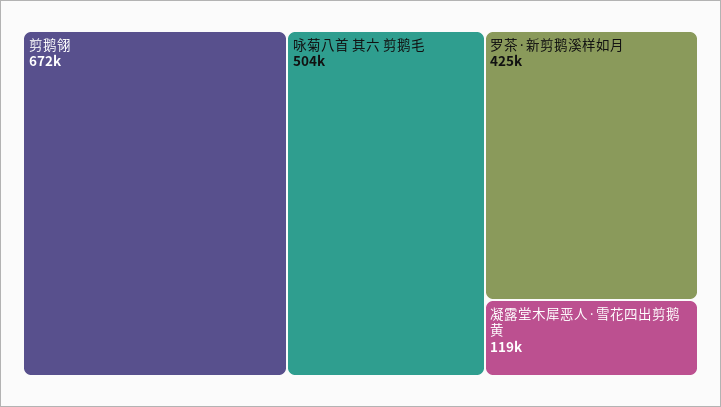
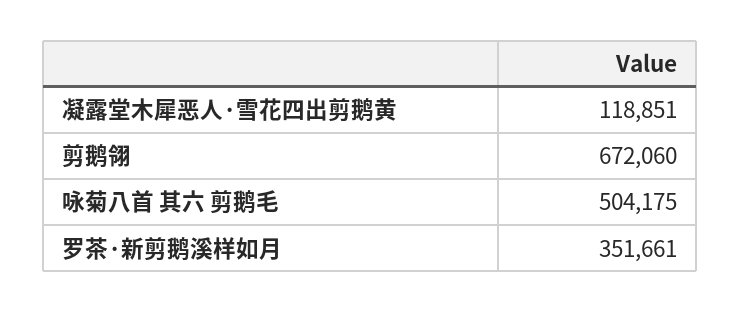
  {
    "剪鹅翎": 672060,
    "咏菊八首 其六 剪鹅毛": 504175,
-   "罗茶·新剪鹅溪样如月": 425000,
+   "罗茶·新剪鹅溪样如月": 351661,
    "凝露堂木犀恶人·雪花四出剪鹅黄": 118851
  }

